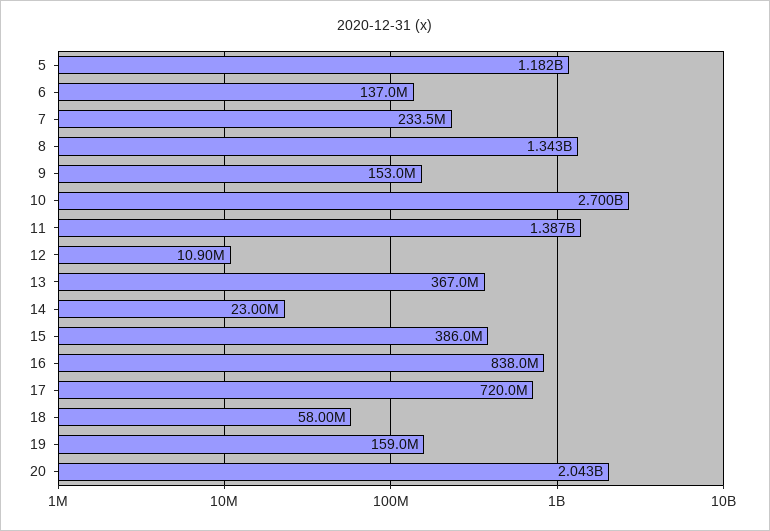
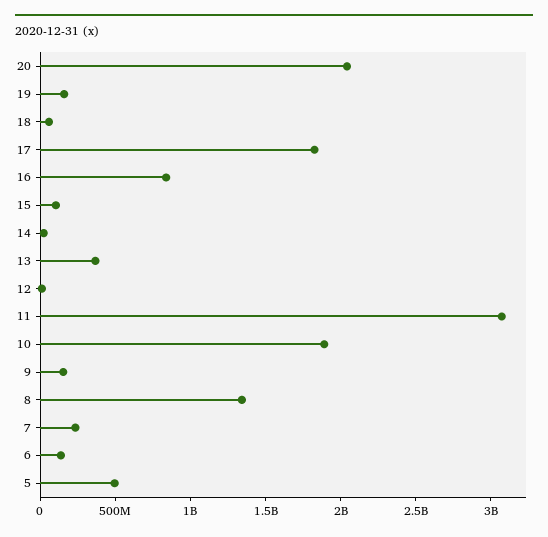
  {
-   "5": 1182000000,
+   "5": 500000000,
    "6": 137000000,
    "7": 233500000,
    "8": 1343000000,
    "9": 153000000,
-   "10": 2700000000,
+   "10": 1900000000,
-   "11": 1387000000,
+   "11": 3100000000,
    "12": 10900000,
    "13": 367000000,
    "14": 23000000,
-   "15": 386000000,
+   "15": 100000000,
    "16": 838000000,
-   "17": 720000000,
+   "17": 1800000000,
    "18": 58000000,
    "19": 159000000,
    "20": 2043000000
  }

